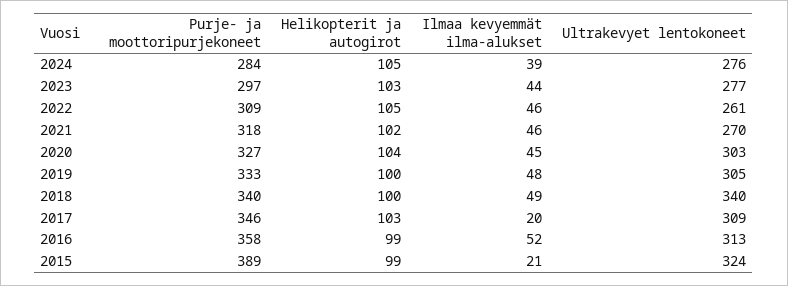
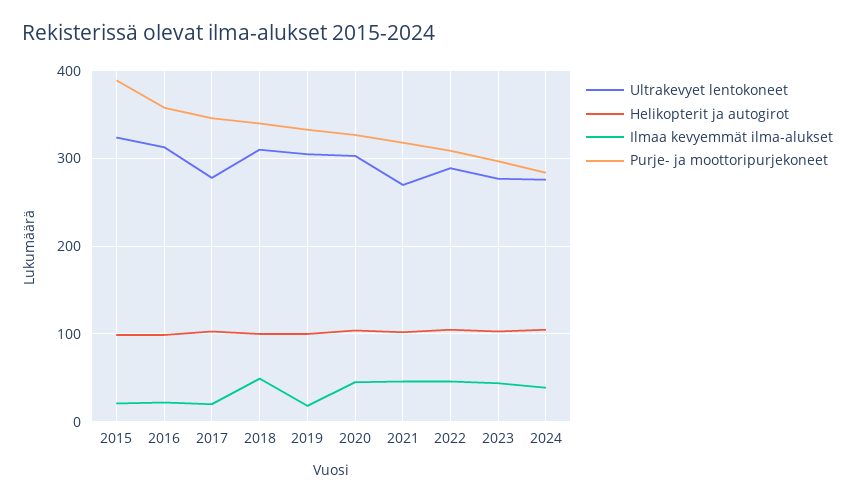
  {
    "Purje- ja moottoripurjekoneet": {
      "2024": 284,
      "2023": 297,
      "2022": 309,
      "2021": 318,
      "2020": 327,
      "2019": 333,
      "2018": 340,
      "2017": 346,
      "2016": 358,
      "2015": 389
    },
    "Helikopterit ja autogirot": {
      "2024": 105,
      "2023": 103,
      "2022": 105,
      "2021": 102,
      "2020": 104,
      "2019": 100,
      "2018": 100,
      "2017": 103,
      "2016": 99,
      "2015": 99
    },
    "Ilmaa kevyemmät ilma-alukset": {
      "2024": 39,
      "2023": 44,
      "2022": 46,
      "2021": 46,
      "2020": 45,
-     "2019": 48,
+     "2019": 20,
      "2018": 49,
      "2017": 20,
-     "2016": 52,
+     "2016": 20,
      "2015": 21
    },
    "Ultrakevyet lentokoneet": {
      "2024": 276,
      "2023": 277,
-     "2022": 261,
+     "2022": 290,
      "2021": 270,
      "2020": 303,
      "2019": 305,
-     "2018": 340,
+     "2018": 310,
-     "2017": 309,
+     "2017": 280,
      "2016": 313,
      "2015": 324
    }
  }

